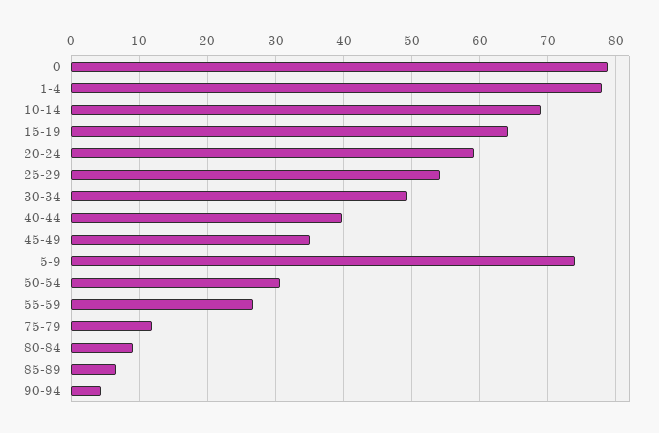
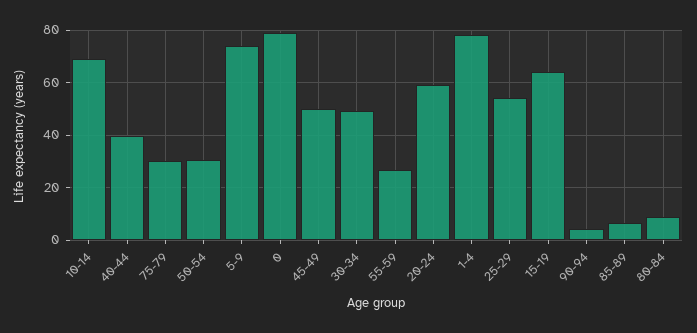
  {
    "0": 79,
    "1-4": 78,
    "10-14": 69,
    "15-19": 64,
    "20-24": 59,
    "25-29": 54,
    "30-34": 49,
    "40-44": 40,
-   "45-49": 35,
+   "45-49": 50,
    "5-9": 74,
    "50-54": 31,
    "55-59": 27,
-   "75-79": 12,
+   "75-79": 30,
    "80-84": 9,
    "85-89": 7,
    "90-94": 4
  }

